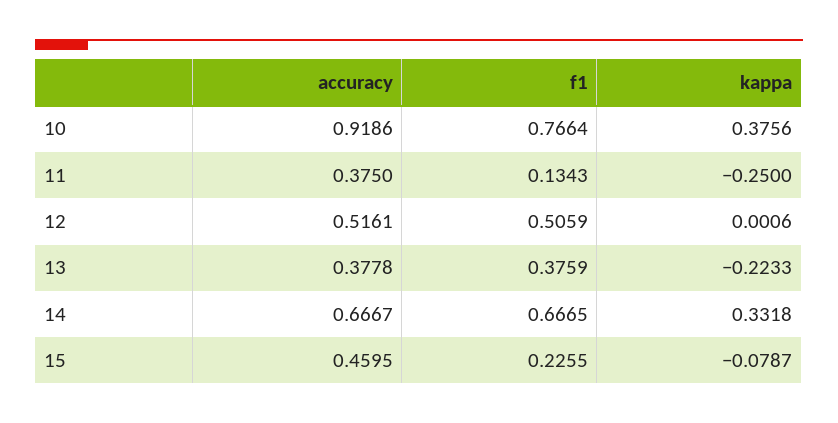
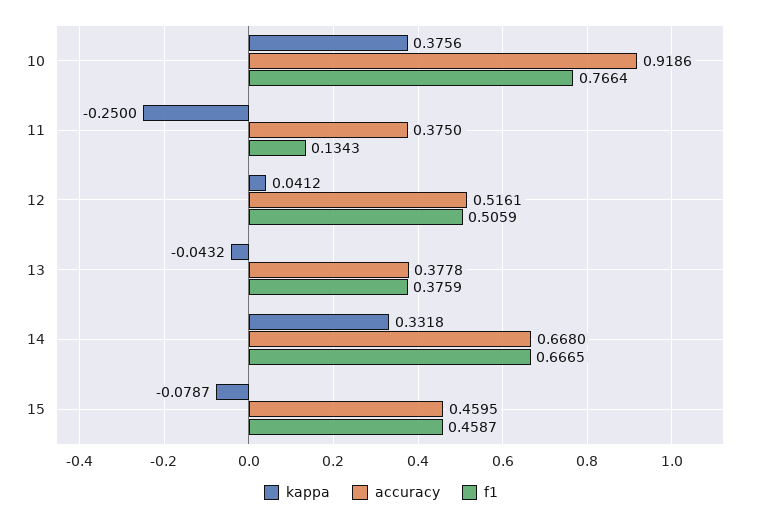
  {
    "accuracy": {
      "10": 0.9186,
      "11": 0.375,
      "12": 0.5161,
      "13": 0.3778,
-     "14": 0.6667,
+     "14": 0.668,
      "15": 0.4595
    },
    "f1": {
      "10": 0.7664,
      "11": 0.1343,
      "12": 0.5059,
      "13": 0.3759,
      "14": 0.6665,
-     "15": 0.2255
+     "15": 0.4587
    },
    "kappa": {
      "10": 0.3756,
      "11": -0.25,
-     "12": 0.0006,
+     "12": 0.0412,
-     "13": -0.2233,
+     "13": -0.0432,
      "14": 0.3318,
      "15": -0.0787
    }
  }

